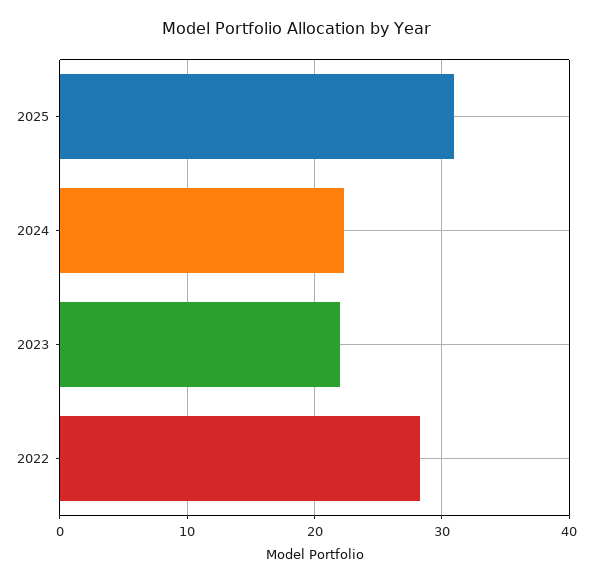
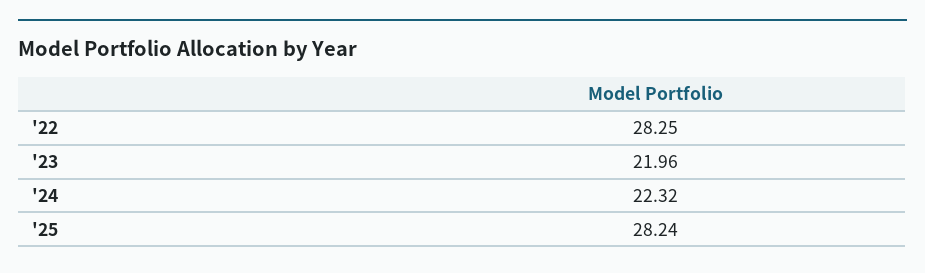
  {
-   "2025": 31,
+   "2025": 28.24,
    "2024": 22.32,
    "2023": 21.96,
    "2022": 28.25
  }

